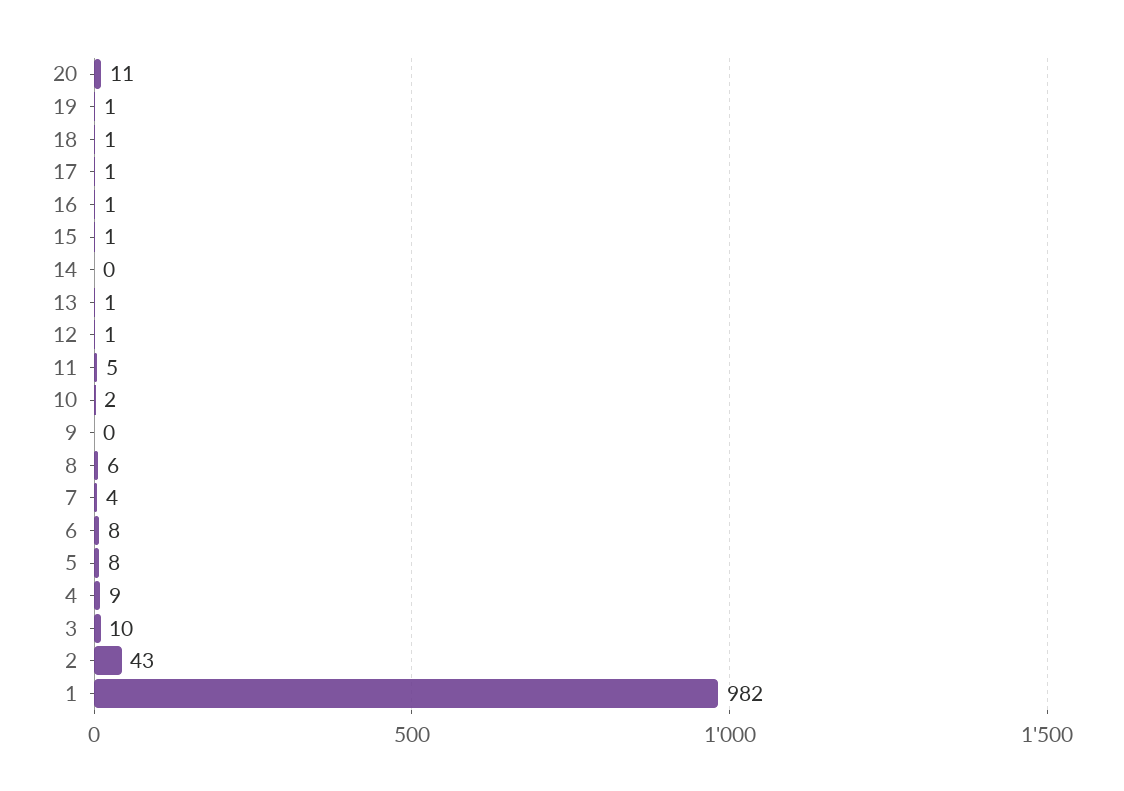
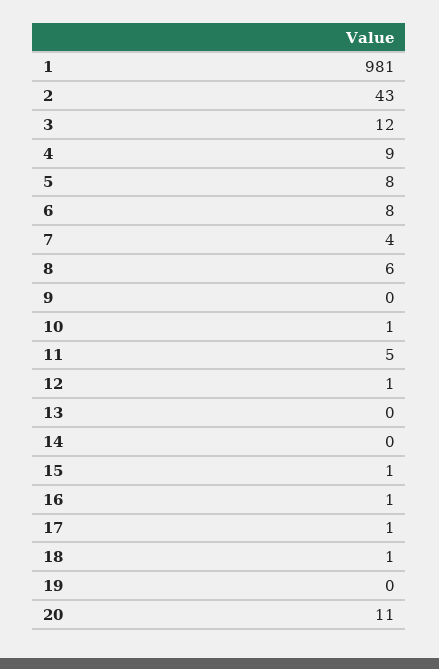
  {
    "20": 11,
-   "19": 1,
+   "19": 0,
    "18": 1,
    "17": 1,
    "16": 1,
    "15": 1,
    "14": 0,
-   "13": 1,
+   "13": 0,
    "12": 1,
    "11": 5,
-   "10": 2,
+   "10": 1,
    "9": 0,
    "8": 6,
    "7": 4,
    "6": 8,
    "5": 8,
    "4": 9,
-   "3": 10,
+   "3": 12,
    "2": 43,
-   "1": 982
+   "1": 981
  }

